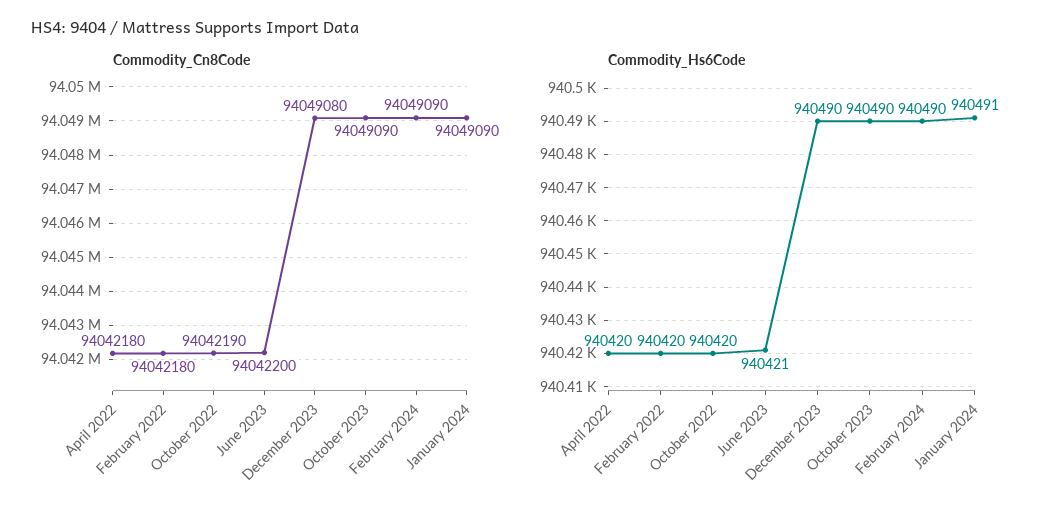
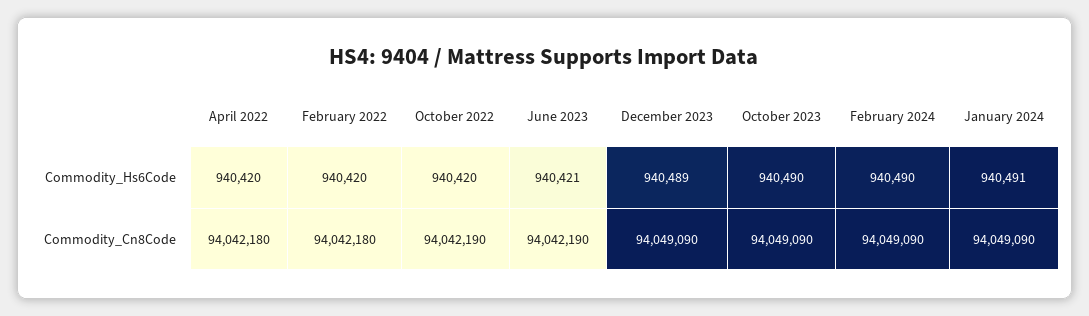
  {
    "Commodity_Cn8Code": {
      "April 2022": 94042180,
      "February 2022": 94042180,
      "October 2022": 94042190,
-     "June 2023": 94042200,
+     "June 2023": 94042190,
-     "December 2023": 94049080,
+     "December 2023": 94049090,
      "October 2023": 94049090,
      "February 2024": 94049090,
      "January 2024": 94049090
    },
    "Commodity_Hs6Code": {
      "April 2022": 940420,
      "February 2022": 940420,
      "October 2022": 940420,
      "June 2023": 940421,
-     "December 2023": 940490,
+     "December 2023": 940489,
      "October 2023": 940490,
      "February 2024": 940490,
      "January 2024": 940491
    }
  }

